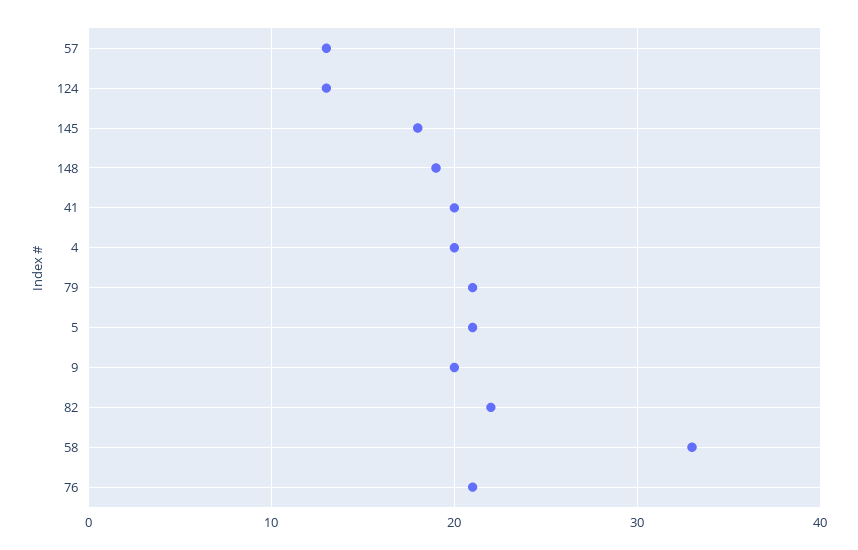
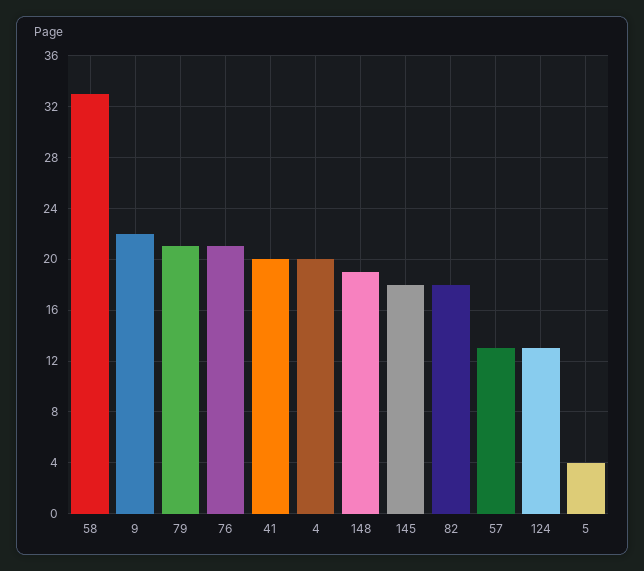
  {
    "57": 13,
    "124": 13,
    "145": 18,
    "148": 19,
    "41": 20,
    "4": 20,
    "79": 21,
-   "5": 21,
+   "5": 4,
-   "9": 20,
+   "9": 22,
-   "82": 22,
+   "82": 18,
    "58": 33,
    "76": 21
  }

